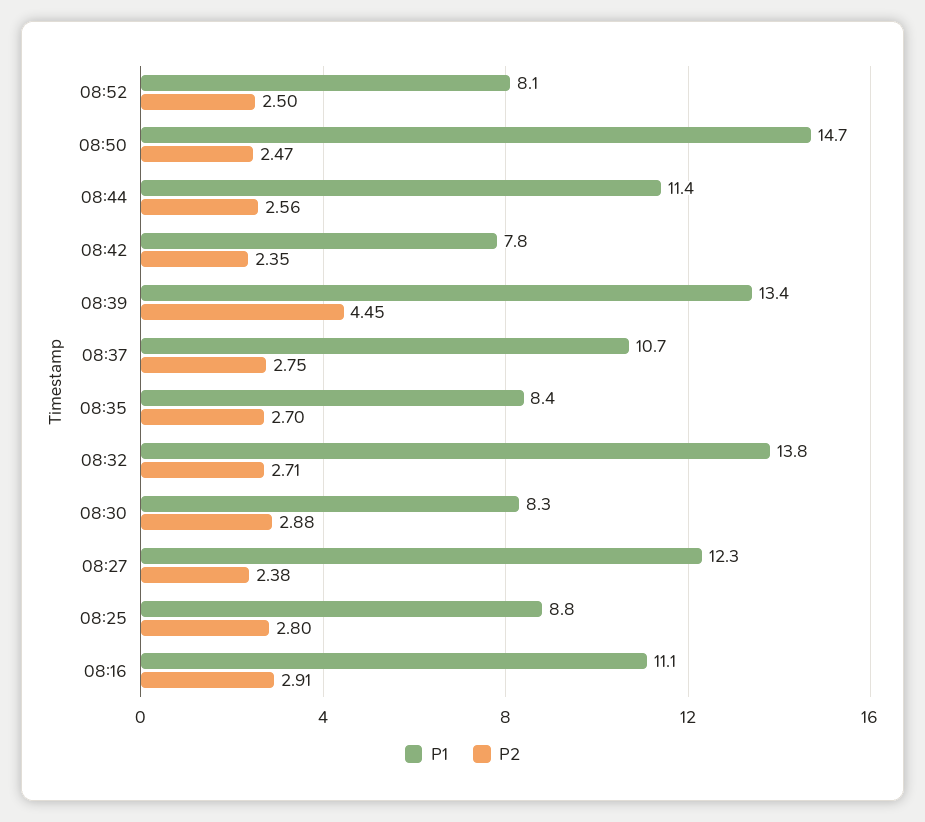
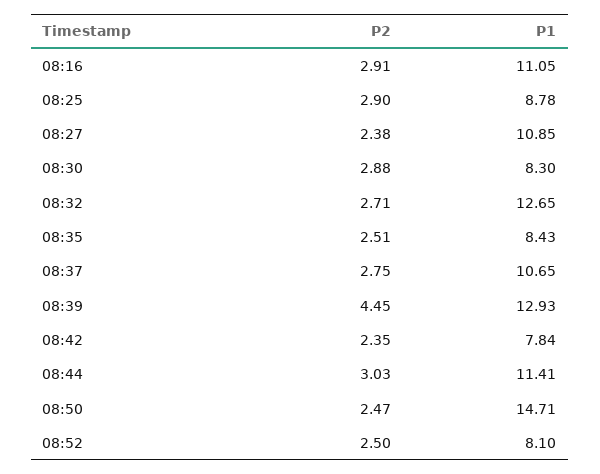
  {
    "P1": {
      "08:52": 8.1,
      "08:50": 14.71,
      "08:44": 11.41,
      "08:42": 7.84,
-     "08:39": 13.4,
+     "08:39": 12.93,
      "08:37": 10.65,
      "08:35": 8.43,
-     "08:32": 13.8,
+     "08:32": 12.65,
      "08:30": 8.3,
-     "08:27": 12.3,
+     "08:27": 10.85,
      "08:25": 8.78,
      "08:16": 11.05
    },
    "P2": {
      "08:52": 2.5,
      "08:50": 2.47,
-     "08:44": 2.56,
+     "08:44": 3.03,
      "08:42": 2.35,
      "08:39": 4.45,
      "08:37": 2.75,
-     "08:35": 2.7,
+     "08:35": 2.51,
      "08:32": 2.71,
      "08:30": 2.88,
      "08:27": 2.38,
-     "08:25": 2.8,
+     "08:25": 2.9,
      "08:16": 2.91
    }
  }

